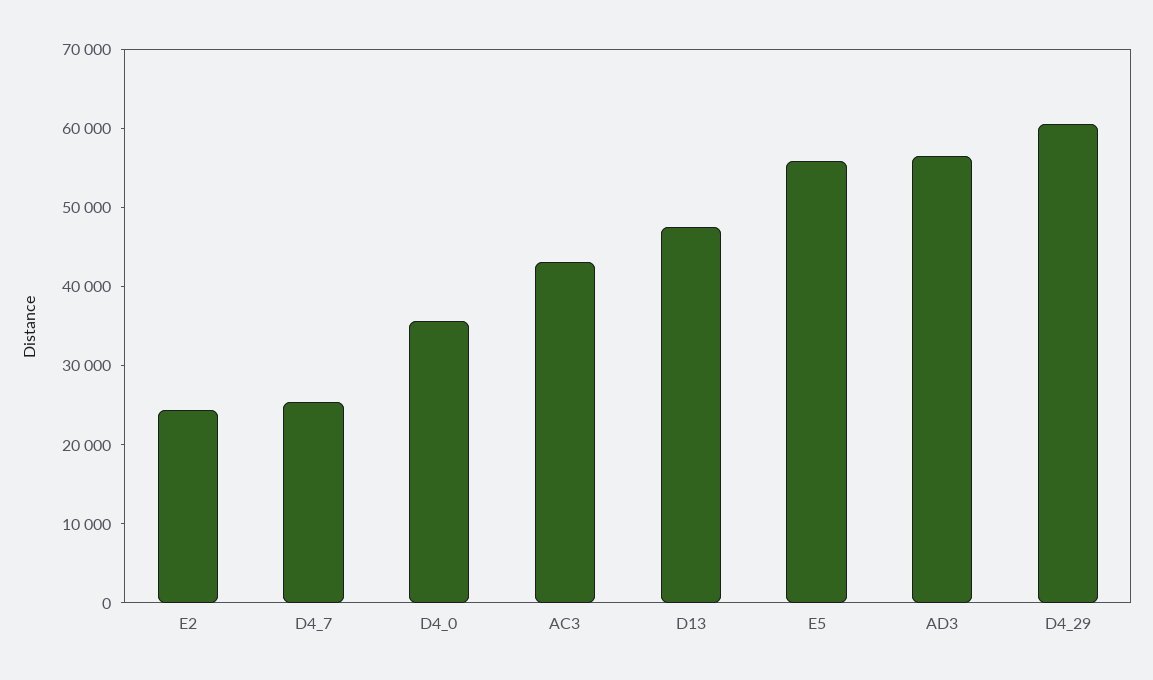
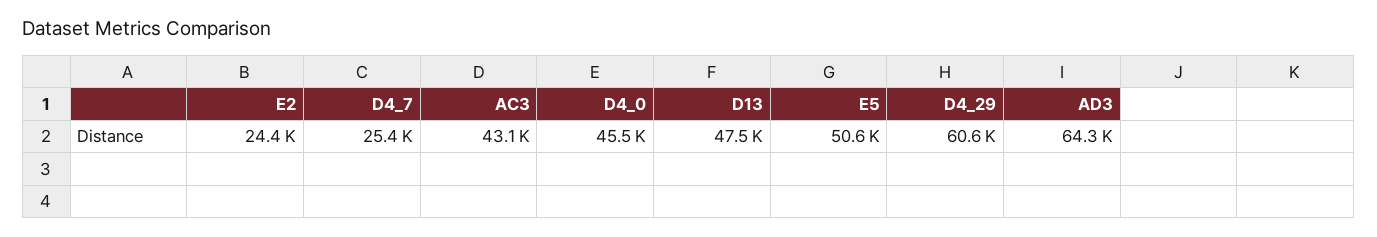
  {
    "E2": 24400,
    "D4_7": 25400,
-   "D4_0": 36000,
+   "D4_0": 45500,
    "AC3": 43100,
    "D13": 47500,
-   "E5": 56000,
+   "E5": 50600,
-   "AD3": 56000,
+   "AD3": 64300,
    "D4_29": 60600
  }

